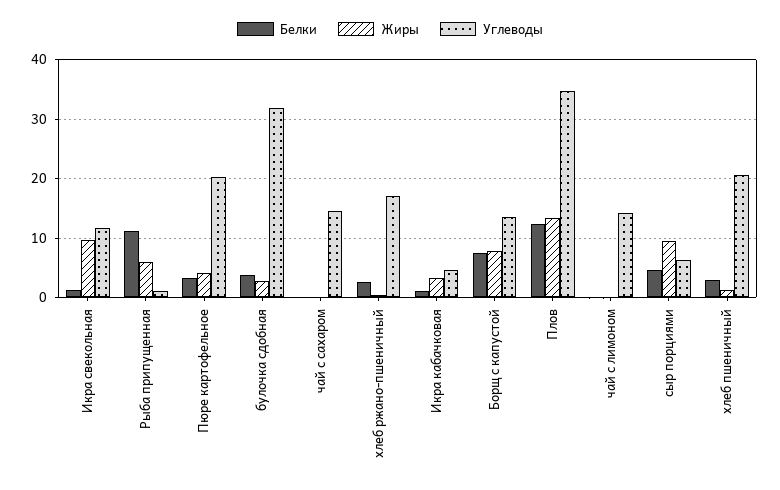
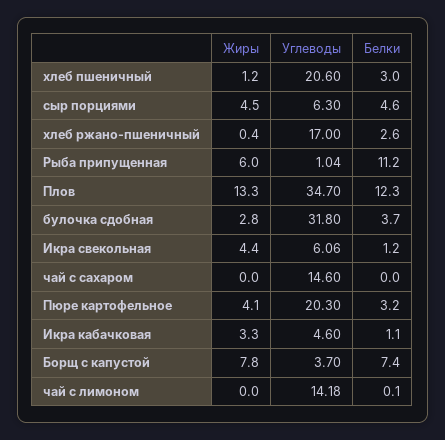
  {
    "Белки": {
      "Икра свекольная": 1.2,
      "Рыба припущенная": 11.2,
      "Пюре картофельное": 3.2,
      "булочка сдобная": 3.7,
      "чай с сахаром": 0,
      "хлеб ржано-пшеничный": 2.6,
      "Икра кабачковая": 1.1,
      "Борщ с капустой": 7.4,
      "Плов": 12.3,
      "чай с лимоном": 0.1,
      "сыр порциями": 4.6,
      "хлеб пшеничный": 3
    },
    "Жиры": {
-     "Икра свекольная": 10,
+     "Икра свекольная": 4.4,
      "Рыба припущенная": 6,
      "Пюре картофельное": 4.1,
      "булочка сдобная": 2.8,
      "чай с сахаром": 0,
      "хлеб ржано-пшеничный": 0.4,
      "Икра кабачковая": 3.3,
      "Борщ с капустой": 7.8,
      "Плов": 13.3,
      "чай с лимоном": 0,
-     "сыр порциями": 10,
+     "сыр порциями": 4.5,
      "хлеб пшеничный": 1.2
    },
    "Углеводы": {
-     "Икра свекольная": 12,
+     "Икра свекольная": 6.06,
      "Рыба припущенная": 1.04,
      "Пюре картофельное": 20.3,
      "булочка сдобная": 31.8,
      "чай с сахаром": 14.6,
      "хлеб ржано-пшеничный": 17,
      "Икра кабачковая": 4.6,
-     "Борщ с капустой": 14,
+     "Борщ с капустой": 3.7,
      "Плов": 34.7,
      "чай с лимоном": 14.18,
      "сыр порциями": 6.3,
      "хлеб пшеничный": 20.6
    }
  }

